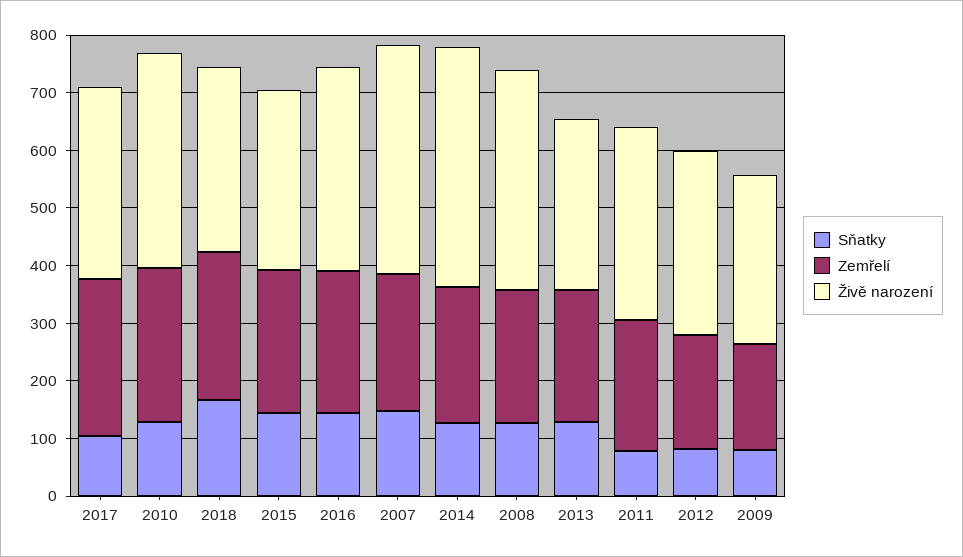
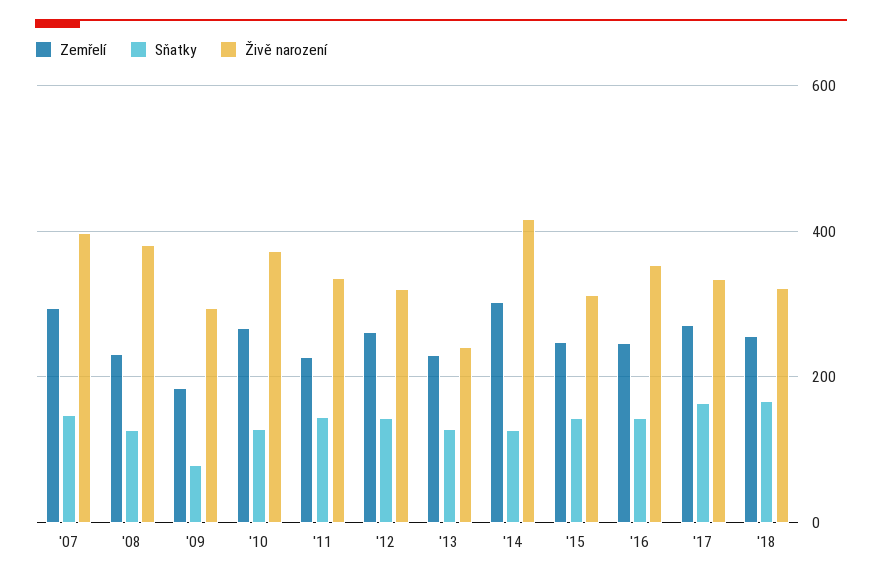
  {
    "Sňatky": {
-     "2017": 100,
+     "2017": 160,
      "2010": 120,
      "2018": 160,
      "2015": 140,
      "2016": 140,
      "2007": 140,
      "2014": 120,
      "2008": 120,
      "2013": 120,
-     "2011": 80,
+     "2011": 140,
-     "2012": 80,
+     "2012": 140,
      "2009": 80
    },
    "Zemřelí": {
      "2017": 280,
      "2010": 260,
      "2018": 260,
      "2015": 240,
      "2016": 240,
-     "2007": 240,
+     "2007": 300,
-     "2014": 240,
+     "2014": 300,
      "2008": 240,
      "2013": 240,
      "2011": 220,
-     "2012": 200,
+     "2012": 260,
      "2009": 180
    },
    "Živě narození": {
      "2017": 340,
      "2010": 380,
      "2018": 320,
      "2015": 320,
      "2016": 360,
      "2007": 400,
      "2014": 420,
      "2008": 380,
-     "2013": 300,
+     "2013": 240,
      "2011": 340,
      "2012": 320,
      "2009": 300
    }
  }

